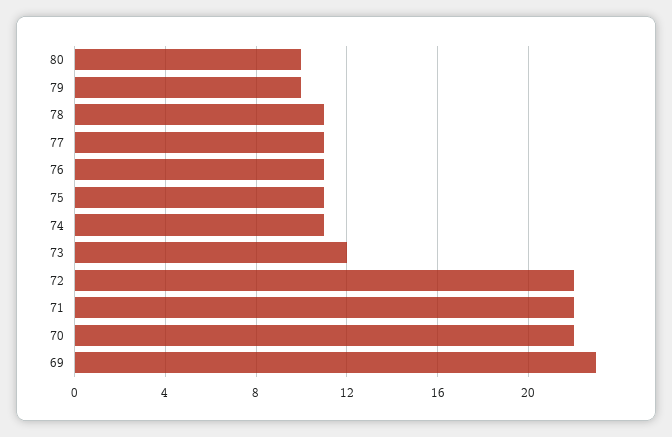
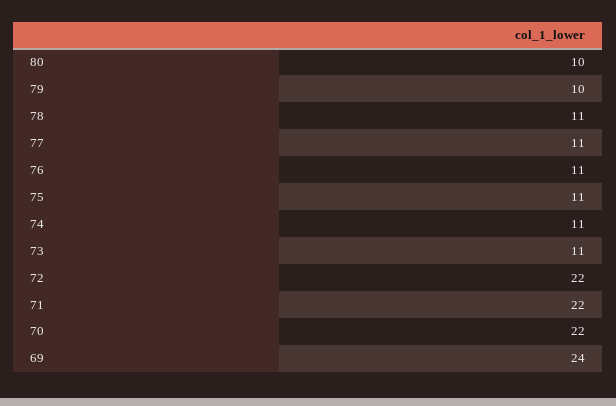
  {
    "80": 10,
    "79": 10,
    "78": 11,
    "77": 11,
    "76": 11,
    "75": 11,
    "74": 11,
-   "73": 12,
+   "73": 11,
    "72": 22,
    "71": 22,
    "70": 22,
-   "69": 23
+   "69": 24
  }

